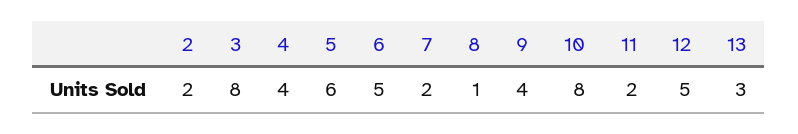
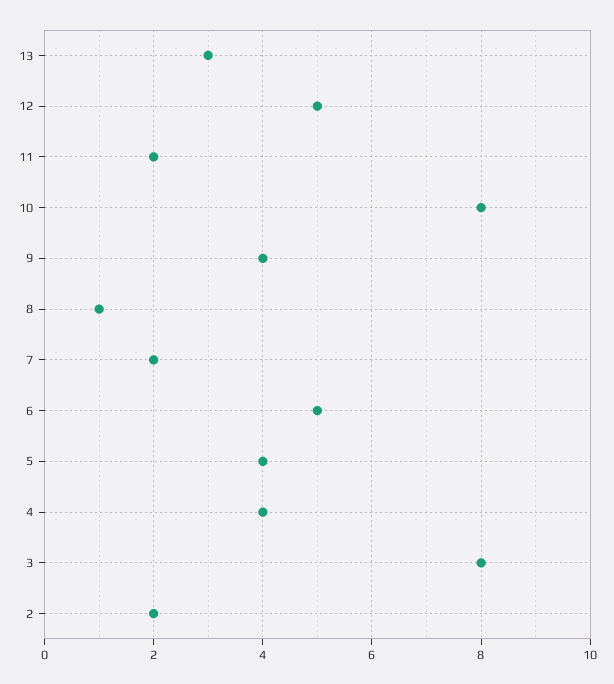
  {
    "2": 2,
    "3": 8,
    "4": 4,
-   "5": 6,
+   "5": 4,
    "6": 5,
    "7": 2,
    "8": 1,
    "9": 4,
    "10": 8,
    "11": 2,
    "12": 5,
    "13": 3
  }

